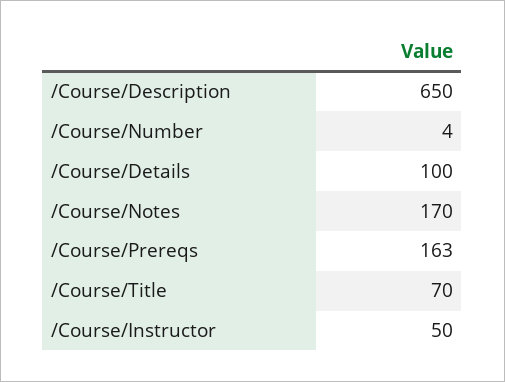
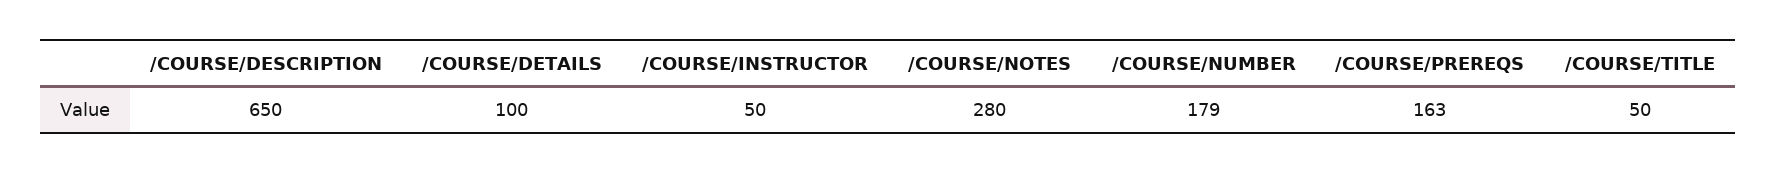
  {
    "/Course/Description": 650,
-   "/Course/Number": 4,
+   "/Course/Number": 179,
    "/Course/Details": 100,
-   "/Course/Notes": 170,
+   "/Course/Notes": 280,
    "/Course/Prereqs": 163,
-   "/Course/Title": 70,
+   "/Course/Title": 50,
    "/Course/Instructor": 50
  }

